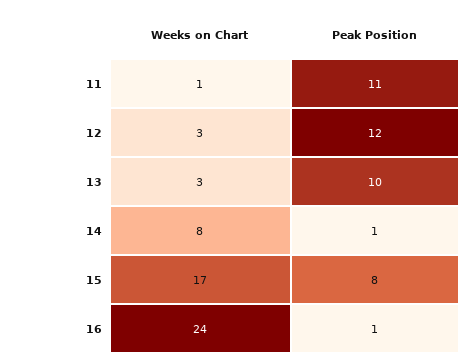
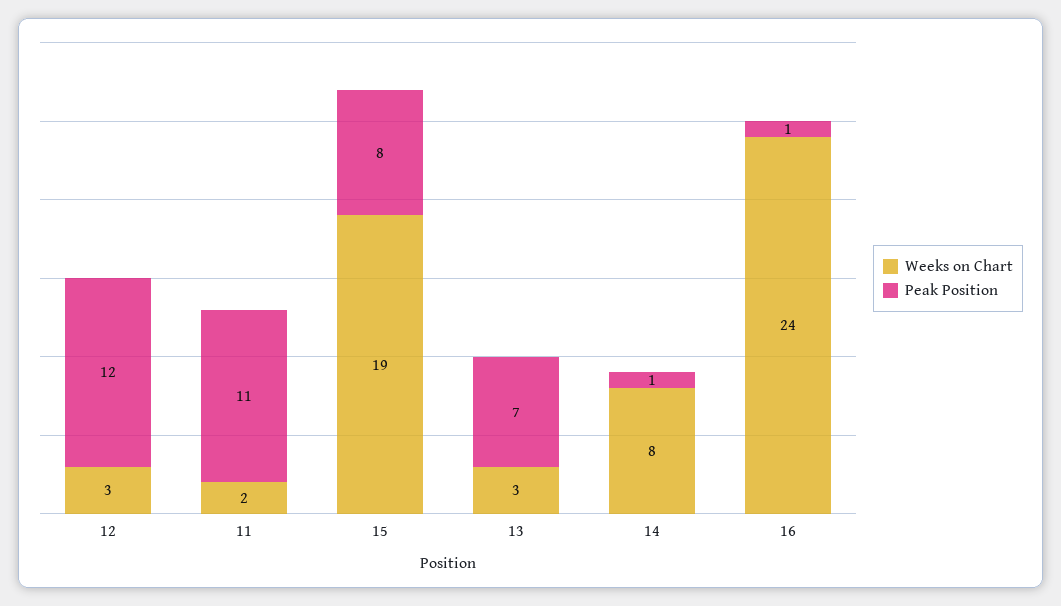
  {
    "Weeks on Chart": {
-     "11": 1,
+     "11": 2,
      "12": 3,
      "13": 3,
      "14": 8,
-     "15": 17,
+     "15": 19,
      "16": 24
    },
    "Peak Position": {
      "11": 11,
      "12": 12,
-     "13": 10,
+     "13": 7,
      "14": 1,
      "15": 8,
      "16": 1
    }
  }

